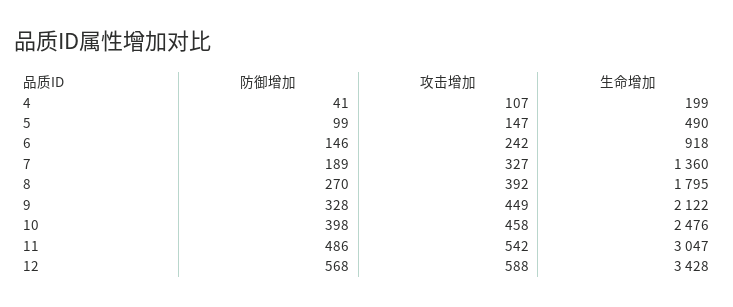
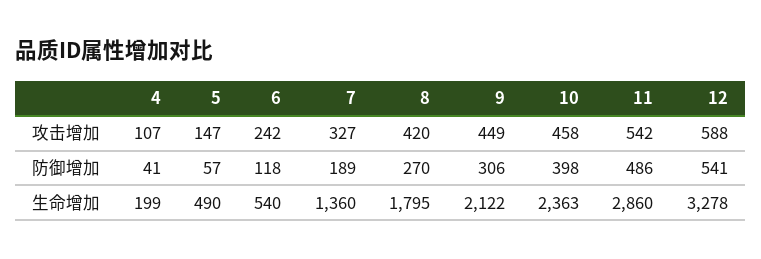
  {
    "防御增加": {
      "4": 41,
-     "5": 99,
+     "5": 57,
-     "6": 146,
+     "6": 118,
      "7": 189,
      "8": 270,
-     "9": 328,
+     "9": 306,
      "10": 398,
      "11": 486,
-     "12": 568
+     "12": 541
    },
    "攻击增加": {
      "4": 107,
      "5": 147,
      "6": 242,
      "7": 327,
-     "8": 392,
+     "8": 420,
      "9": 449,
      "10": 458,
      "11": 542,
      "12": 588
    },
    "生命增加": {
      "4": 199,
      "5": 490,
-     "6": 918,
+     "6": 540,
      "7": 1360,
      "8": 1795,
      "9": 2122,
-     "10": 2476,
+     "10": 2363,
-     "11": 3047,
+     "11": 2860,
-     "12": 3428
+     "12": 3278
    }
  }

